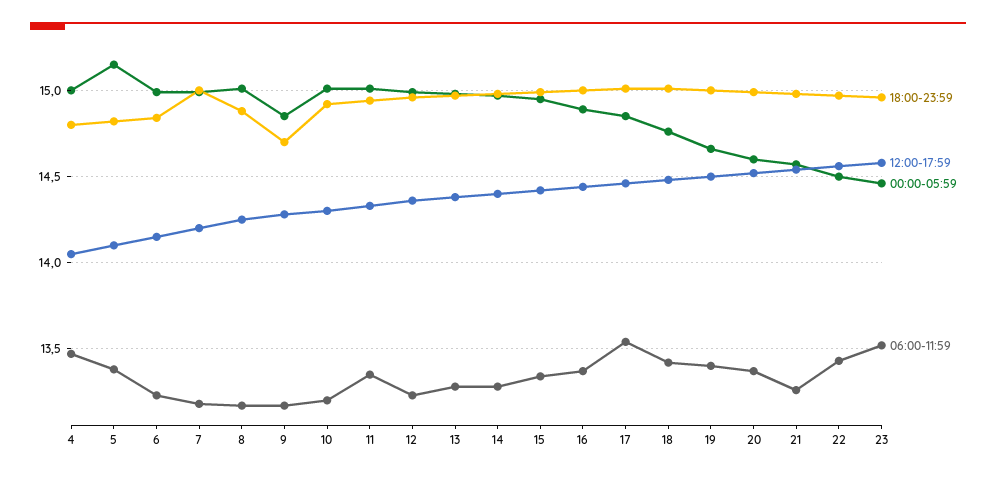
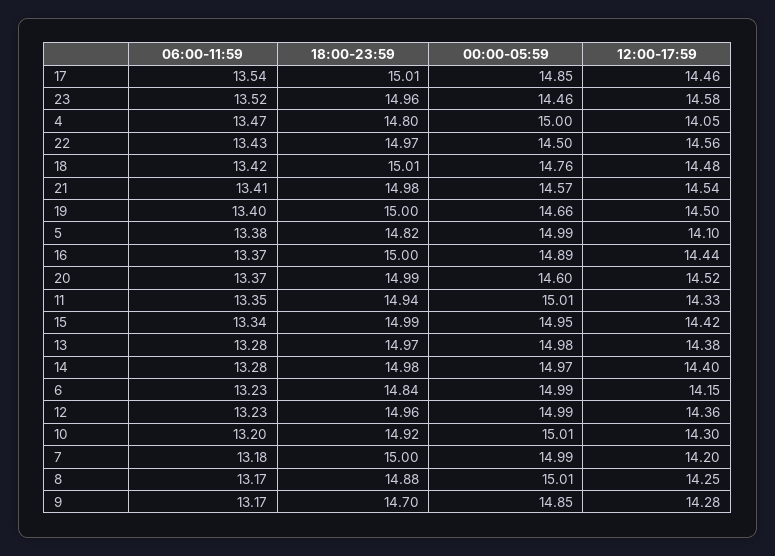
  {
    "18:00-23:59": {
      "4": 14.8,
      "5": 14.82,
      "6": 14.84,
      "7": 15,
      "8": 14.88,
      "9": 14.7,
      "10": 14.92,
      "11": 14.94,
      "12": 14.96,
      "13": 14.97,
      "14": 14.98,
      "15": 14.99,
      "16": 15,
      "17": 15.01,
      "18": 15.01,
      "19": 15,
      "20": 14.99,
      "21": 14.98,
      "22": 14.97,
      "23": 14.96
    },
    "12:00-17:59": {
      "4": 14.05,
      "5": 14.1,
      "6": 14.15,
      "7": 14.2,
      "8": 14.25,
      "9": 14.28,
      "10": 14.3,
      "11": 14.33,
      "12": 14.36,
      "13": 14.38,
      "14": 14.4,
      "15": 14.42,
      "16": 14.44,
      "17": 14.46,
      "18": 14.48,
      "19": 14.5,
      "20": 14.52,
      "21": 14.54,
      "22": 14.56,
      "23": 14.58
    },
    "00:00-05:59": {
      "4": 15,
-     "5": 15.15,
+     "5": 14.99,
      "6": 14.99,
      "7": 14.99,
      "8": 15.01,
      "9": 14.85,
      "10": 15.01,
      "11": 15.01,
      "12": 14.99,
      "13": 14.98,
      "14": 14.97,
      "15": 14.95,
      "16": 14.89,
      "17": 14.85,
      "18": 14.76,
      "19": 14.66,
      "20": 14.6,
      "21": 14.57,
      "22": 14.5,
      "23": 14.46
    },
    "06:00-11:59": {
      "4": 13.47,
      "5": 13.38,
      "6": 13.23,
      "7": 13.18,
      "8": 13.17,
      "9": 13.17,
      "10": 13.2,
      "11": 13.35,
      "12": 13.23,
      "13": 13.28,
      "14": 13.28,
      "15": 13.34,
      "16": 13.37,
      "17": 13.54,
      "18": 13.42,
      "19": 13.4,
      "20": 13.37,
-     "21": 13.25,
+     "21": 13.41,
      "22": 13.43,
      "23": 13.52
    }
  }

